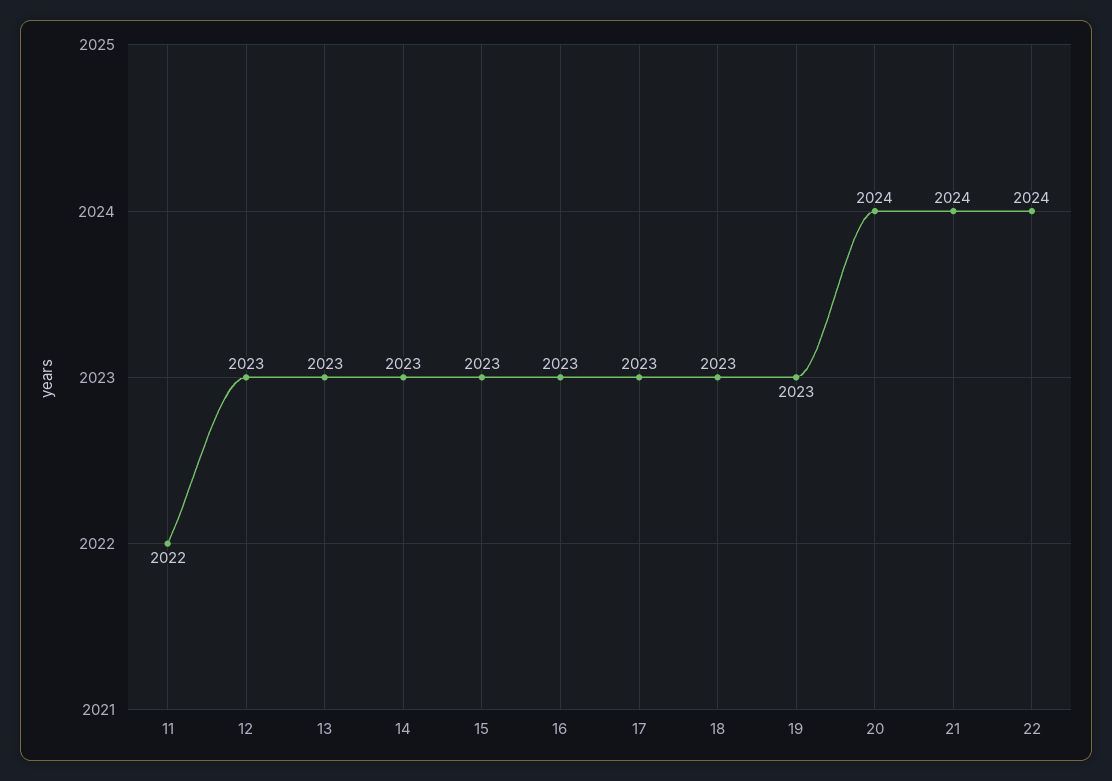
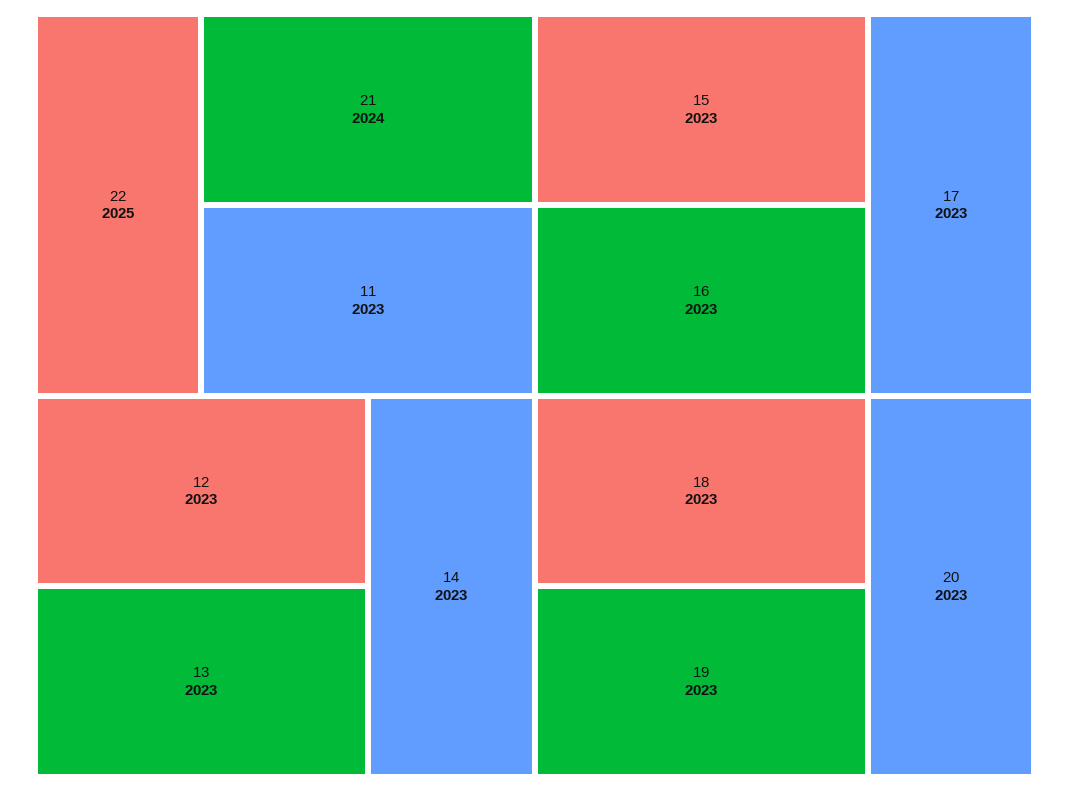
  {
-   "11": 2022,
+   "11": 2023,
    "12": 2023,
    "13": 2023,
    "14": 2023,
    "15": 2023,
    "16": 2023,
    "17": 2023,
    "18": 2023,
    "19": 2023,
-   "20": 2024,
+   "20": 2023,
    "21": 2024,
-   "22": 2024
+   "22": 2025
  }

